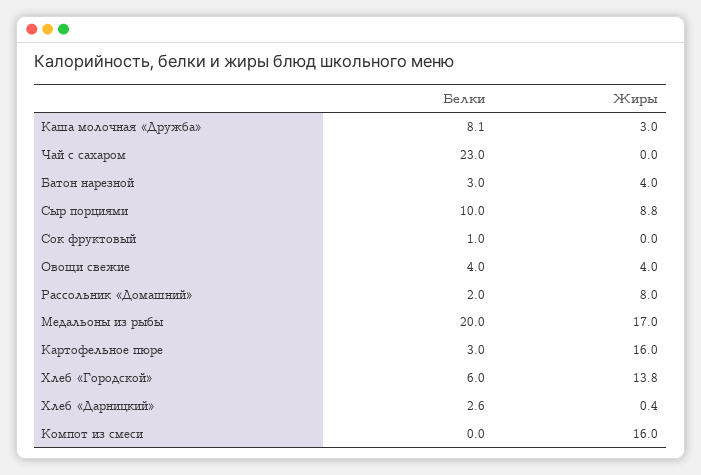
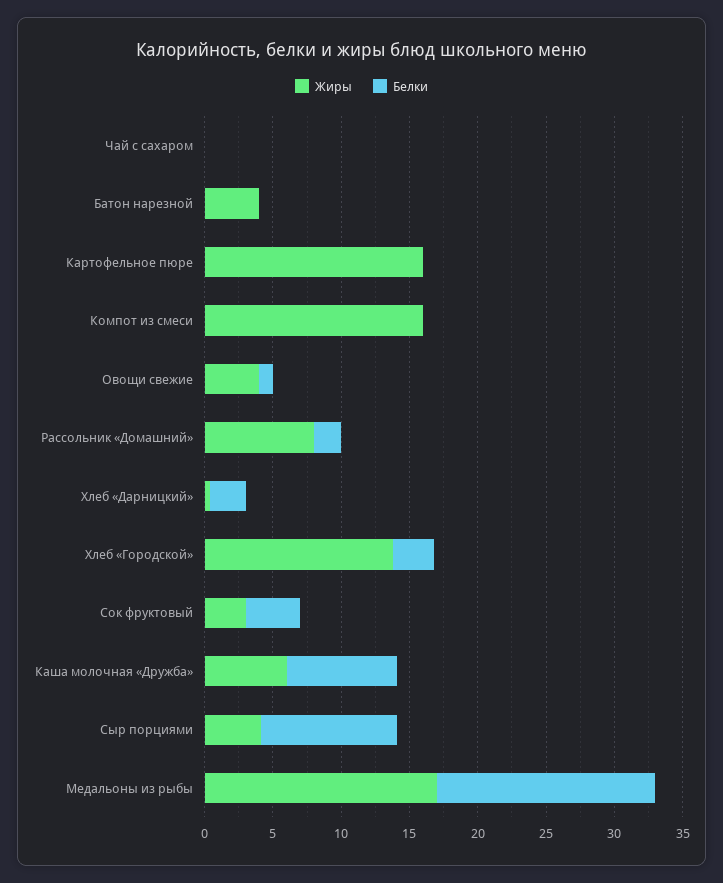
  {
    "Белки": {
      "Каша молочная «Дружба»": 8.1,
-     "Чай с сахаром": 23,
+     "Чай с сахаром": 0,
-     "Батон нарезной": 3,
+     "Батон нарезной": 0,
      "Сыр порциями": 10,
-     "Сок фруктовый": 1,
+     "Сок фруктовый": 4,
-     "Овощи свежие": 4,
+     "Овощи свежие": 1,
      "Рассольник «Домашний»": 2,
-     "Медальоны из рыбы": 20,
+     "Медальоны из рыбы": 16,
-     "Картофельное пюре": 3,
+     "Картофельное пюре": 0,
-     "Хлеб «Городской»": 6,
+     "Хлеб «Городской»": 3,
      "Хлеб «Дарницкий»": 2.6,
      "Компот из смеси": 0
    },
    "Жиры": {
-     "Каша молочная «Дружба»": 3,
+     "Каша молочная «Дружба»": 6,
      "Чай с сахаром": 0,
      "Батон нарезной": 4,
-     "Сыр порциями": 8.8,
+     "Сыр порциями": 4,
-     "Сок фруктовый": 0,
+     "Сок фруктовый": 3,
      "Овощи свежие": 4,
      "Рассольник «Домашний»": 8,
      "Медальоны из рыбы": 17,
      "Картофельное пюре": 16,
      "Хлеб «Городской»": 13.8,
      "Хлеб «Дарницкий»": 0.4,
      "Компот из смеси": 16
    }
  }

